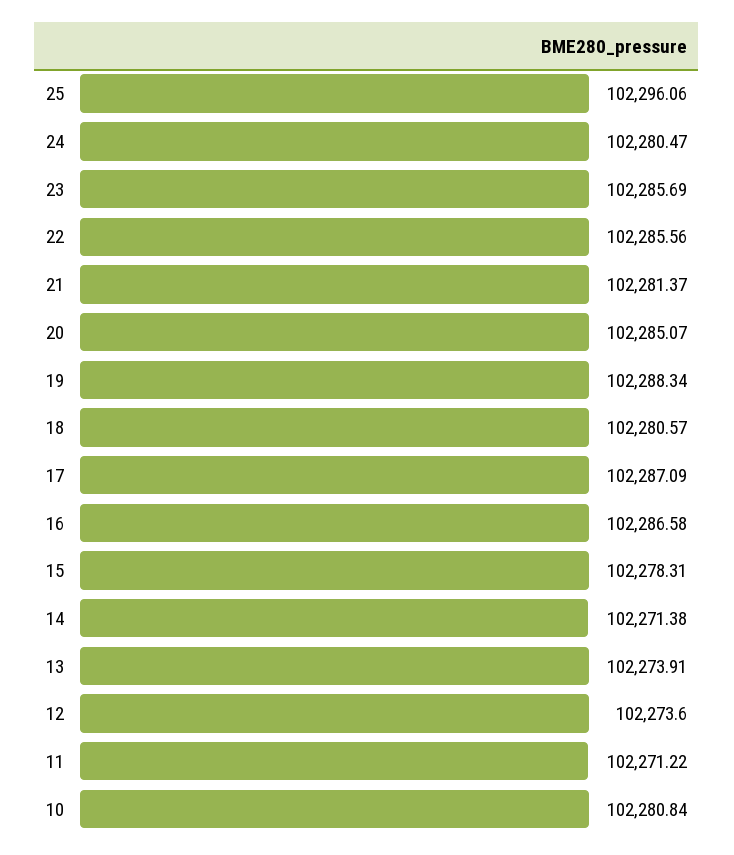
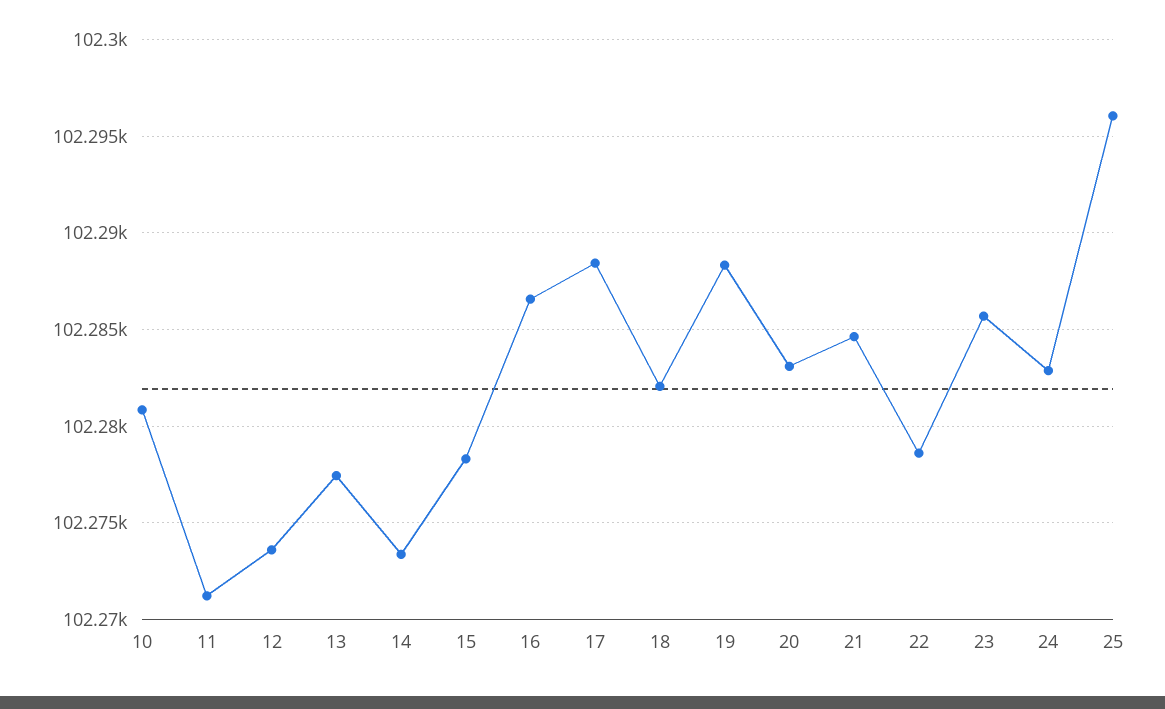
  {
    "25": 102296.06,
-   "24": 102280.47,
+   "24": 102283,
    "23": 102285.69,
-   "22": 102285.56,
+   "22": 102278.5,
-   "21": 102281.37,
+   "21": 102284.5,
-   "20": 102285.07,
+   "20": 102283,
    "19": 102288.34,
-   "18": 102280.57,
+   "18": 102282,
-   "17": 102287.09,
+   "17": 102288.5,
    "16": 102286.58,
    "15": 102278.31,
-   "14": 102271.38,
+   "14": 102273.5,
-   "13": 102273.91,
+   "13": 102277.5,
    "12": 102273.6,
    "11": 102271.22,
    "10": 102280.84
  }

